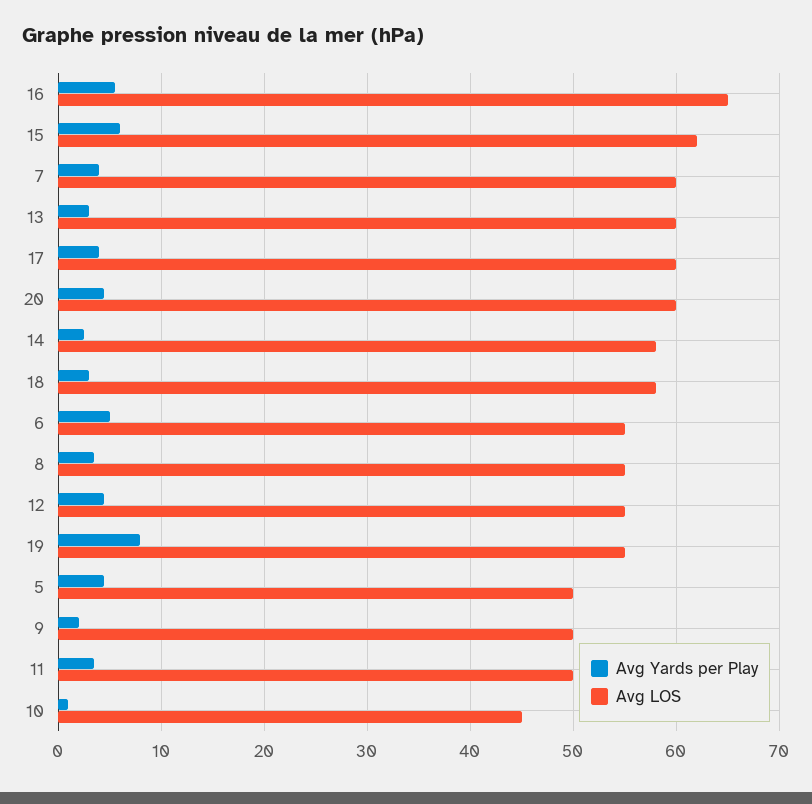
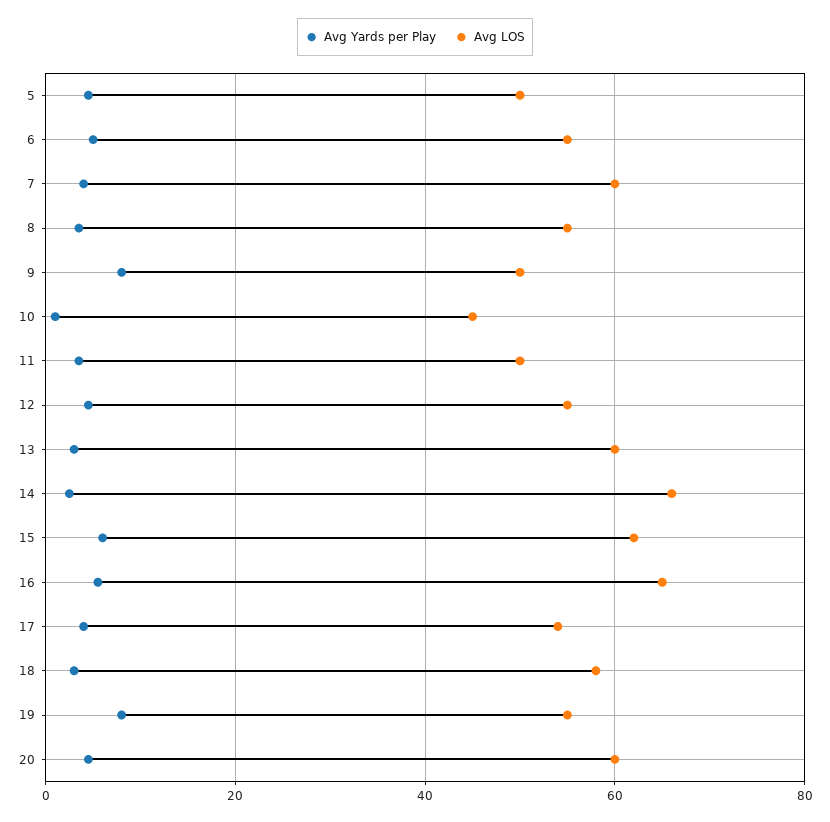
  {
    "Avg Yards per Play": {
      "16": 6,
      "15": 6,
      "7": 4,
      "13": 3,
      "17": 4,
      "20": 5,
      "14": 3,
      "18": 3,
      "6": 5,
      "8": 4,
      "12": 5,
      "19": 8,
      "5": 5,
-     "9": 2,
+     "9": 8,
      "11": 4,
      "10": 1
    },
    "Avg LOS": {
      "16": 65,
      "15": 62,
      "7": 60,
      "13": 60,
-     "17": 60,
+     "17": 54,
      "20": 60,
-     "14": 58,
+     "14": 66,
      "18": 58,
      "6": 55,
      "8": 55,
      "12": 55,
      "19": 55,
      "5": 50,
      "9": 50,
      "11": 50,
      "10": 45
    }
  }

